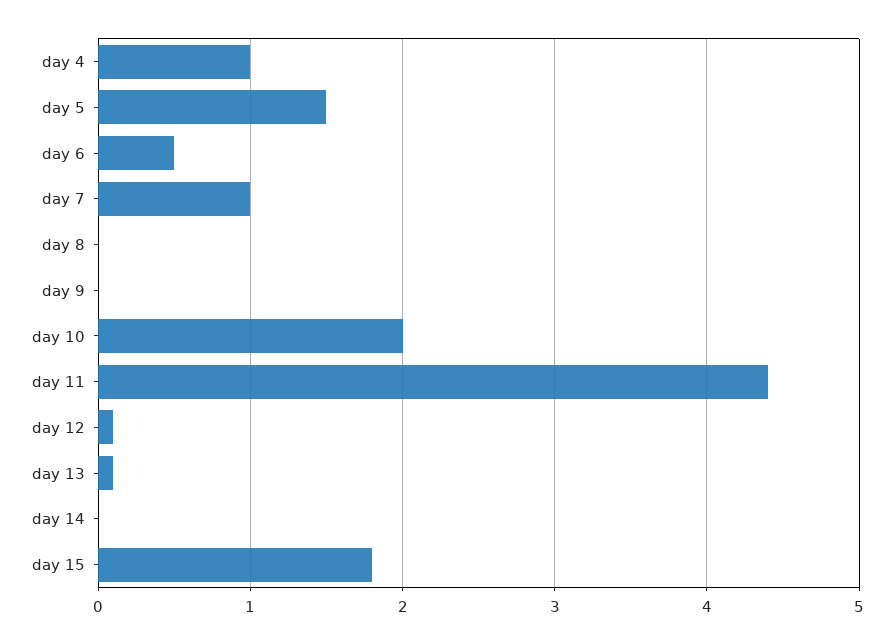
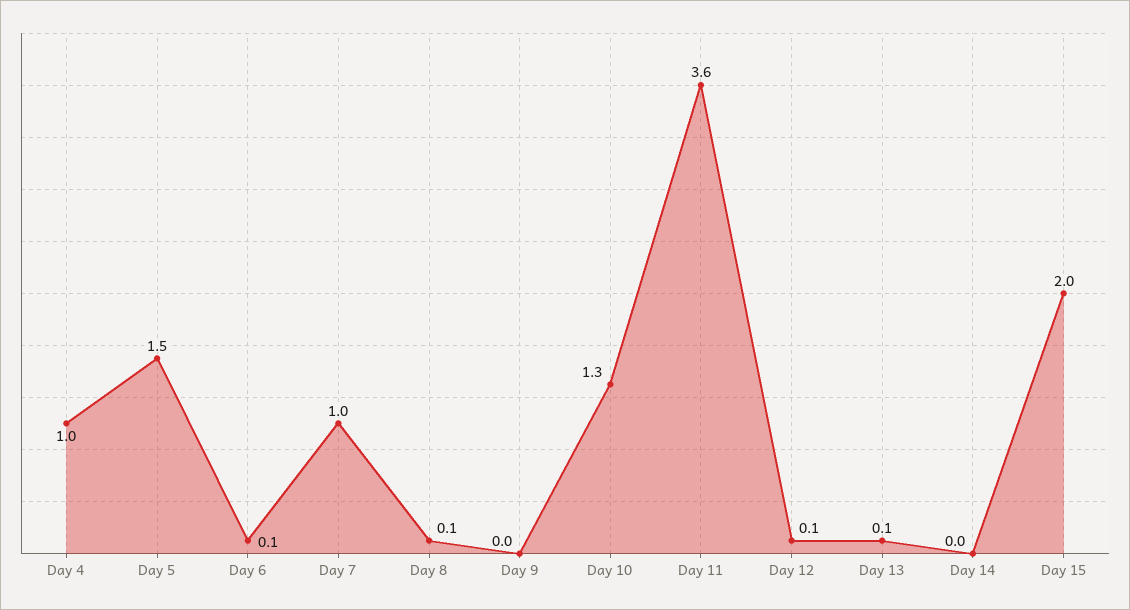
  {
    "day 4": 1,
    "day 5": 1.5,
-   "day 6": 0.5,
+   "day 6": 0.1,
    "day 7": 1,
-   "day 8": 0,
+   "day 8": 0.1,
    "day 9": 0,
-   "day 10": 2,
+   "day 10": 1.3,
-   "day 11": 4.4,
+   "day 11": 3.6,
    "day 12": 0.1,
    "day 13": 0.1,
    "day 14": 0,
-   "day 15": 1.8
+   "day 15": 2
  }

